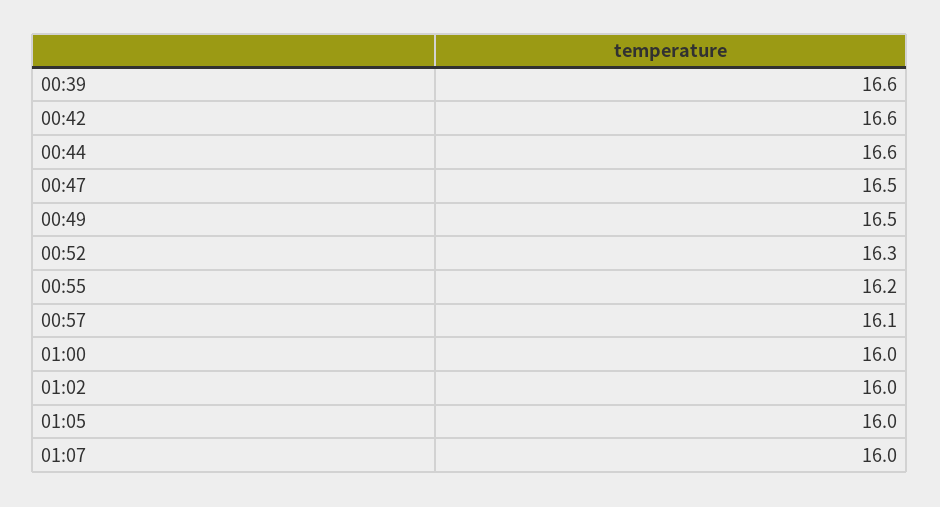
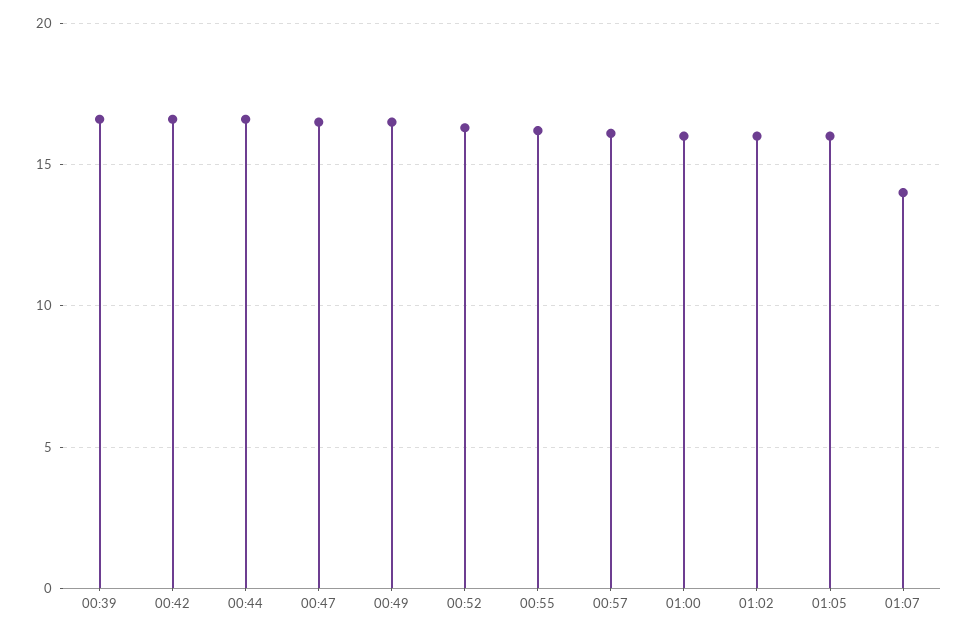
  {
    "00:39": 16.6,
    "00:42": 16.6,
    "00:44": 16.6,
    "00:47": 16.5,
    "00:49": 16.5,
    "00:52": 16.3,
    "00:55": 16.2,
    "00:57": 16.1,
    "01:00": 16,
    "01:02": 16,
    "01:05": 16,
-   "01:07": 16
+   "01:07": 14
  }

